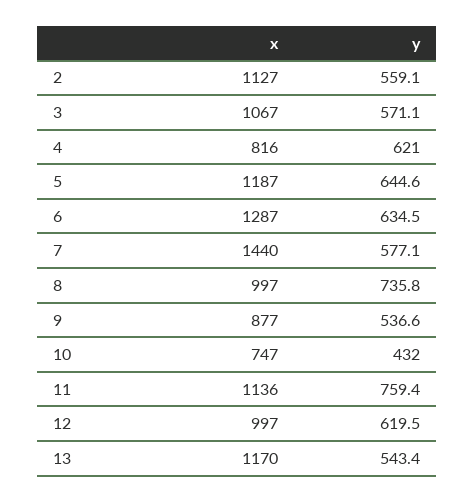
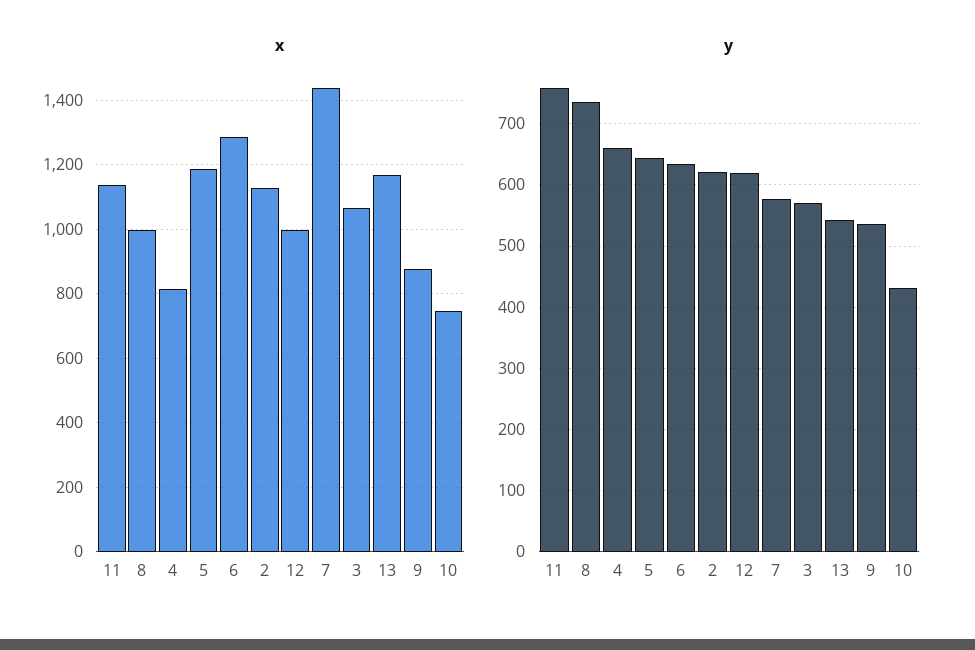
  {
    "x": {
      "2": 1127,
      "3": 1067,
      "4": 816,
      "5": 1187,
      "6": 1287,
      "7": 1440,
      "8": 997,
      "9": 877,
      "10": 747,
      "11": 1136,
      "12": 997,
      "13": 1170
    },
    "y": {
-     "2": 559.1,
+     "2": 620,
      "3": 571.1,
-     "4": 621,
+     "4": 660,
      "5": 644.6,
      "6": 634.5,
      "7": 577.1,
      "8": 735.8,
      "9": 536.6,
      "10": 432,
      "11": 759.4,
      "12": 619.5,
      "13": 543.4
    }
  }

